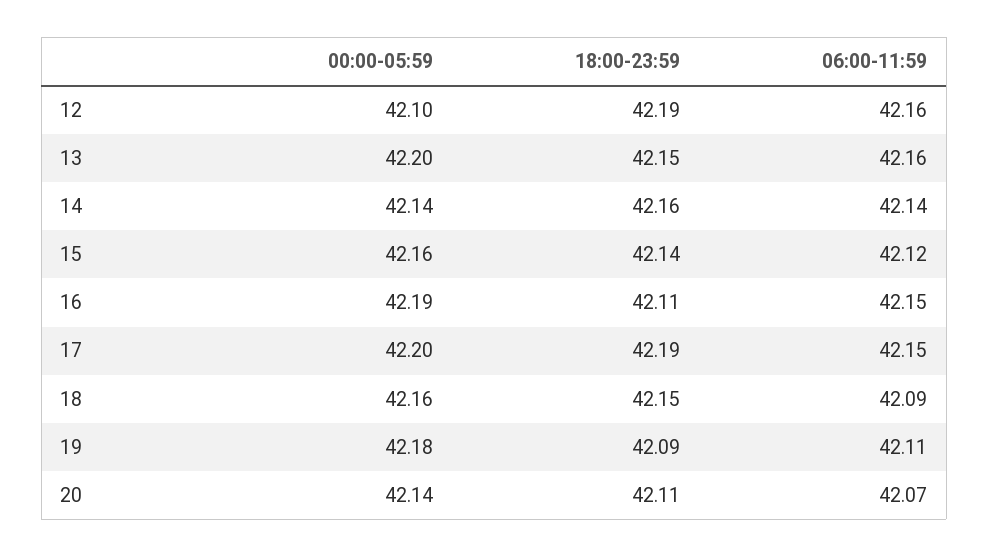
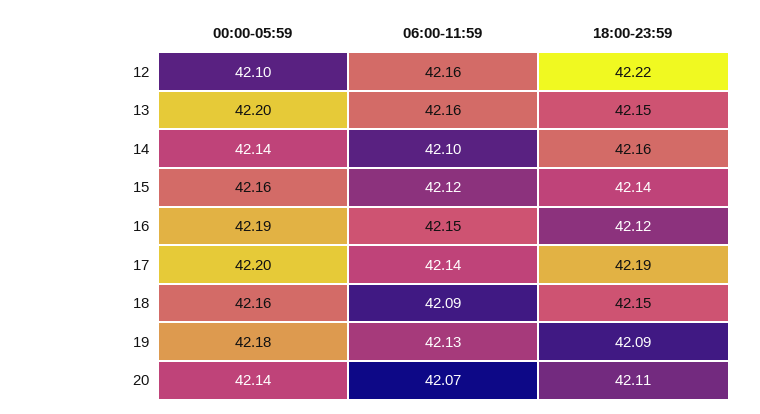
  {
    "00:00-05:59": {
      "12": 42.1,
      "13": 42.2,
      "14": 42.14,
      "15": 42.16,
      "16": 42.19,
      "17": 42.2,
      "18": 42.16,
      "19": 42.18,
      "20": 42.14
    },
    "18:00-23:59": {
-     "12": 42.19,
+     "12": 42.22,
      "13": 42.15,
      "14": 42.16,
      "15": 42.14,
-     "16": 42.11,
+     "16": 42.12,
      "17": 42.19,
      "18": 42.15,
      "19": 42.09,
      "20": 42.11
    },
    "06:00-11:59": {
      "12": 42.16,
      "13": 42.16,
-     "14": 42.14,
+     "14": 42.1,
      "15": 42.12,
      "16": 42.15,
-     "17": 42.15,
+     "17": 42.14,
      "18": 42.09,
-     "19": 42.11,
+     "19": 42.13,
      "20": 42.07
    }
  }

